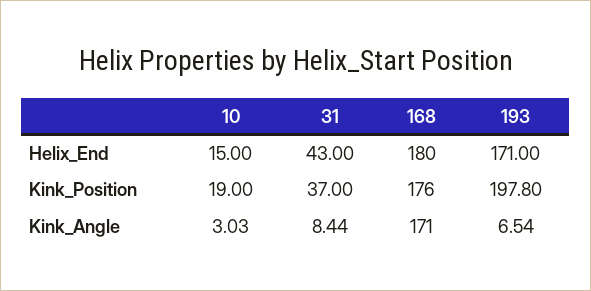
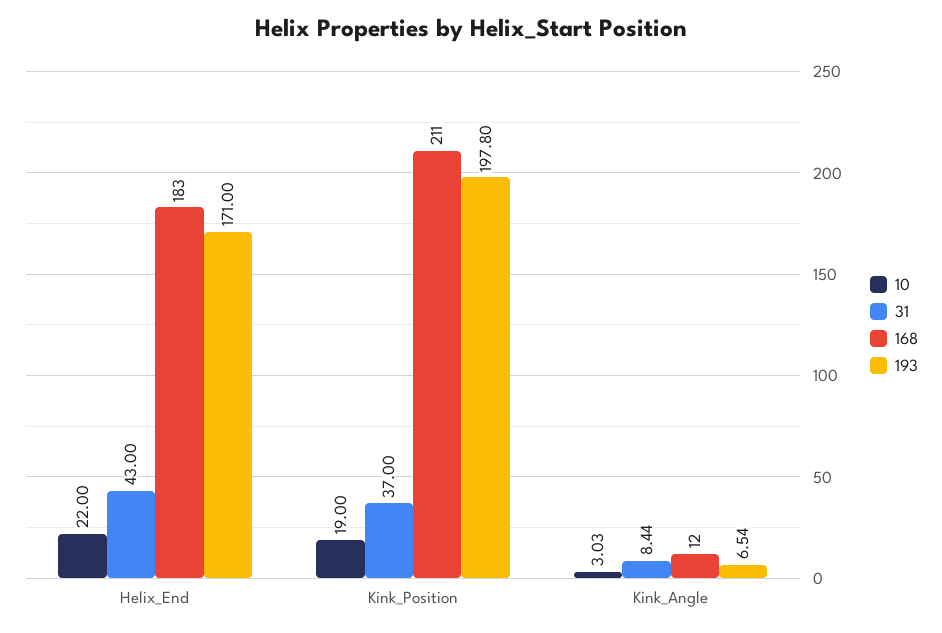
  {
    "10": {
-     "Helix_End": 15,
+     "Helix_End": 22,
      "Kink_Position": 19,
      "Kink_Angle": 3.03
    },
    "31": {
      "Helix_End": 43,
      "Kink_Position": 37,
      "Kink_Angle": 8.44
    },
    "168": {
-     "Helix_End": 180,
+     "Helix_End": 183,
-     "Kink_Position": 176,
+     "Kink_Position": 211,
-     "Kink_Angle": 171
+     "Kink_Angle": 12
    },
    "193": {
      "Helix_End": 171,
      "Kink_Position": 197.8,
      "Kink_Angle": 6.54
    }
  }

